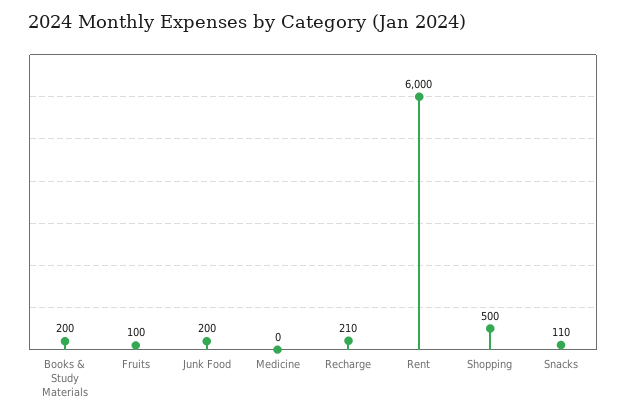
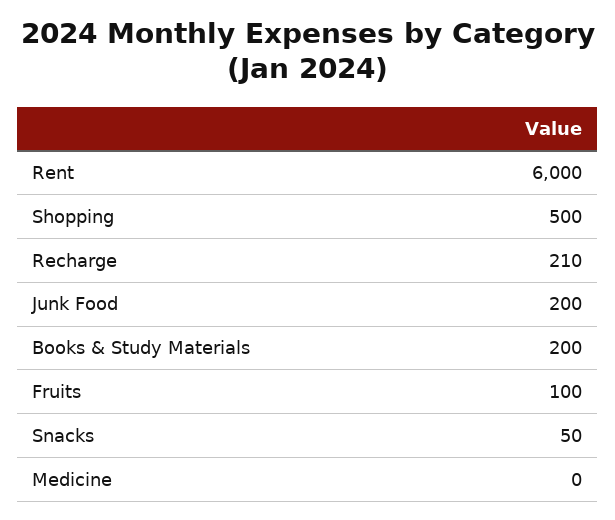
  {
    "Books & Study Materials": 200,
    "Fruits": 100,
    "Junk Food": 200,
    "Medicine": 0,
    "Recharge": 210,
    "Rent": 6000,
    "Shopping": 500,
-   "Snacks": 110
+   "Snacks": 50
  }

